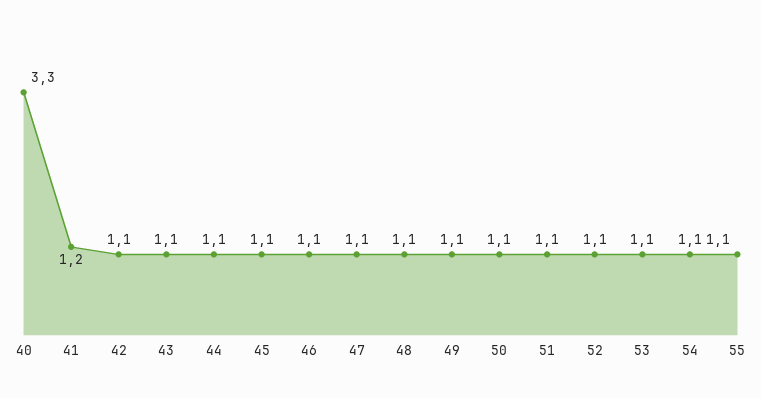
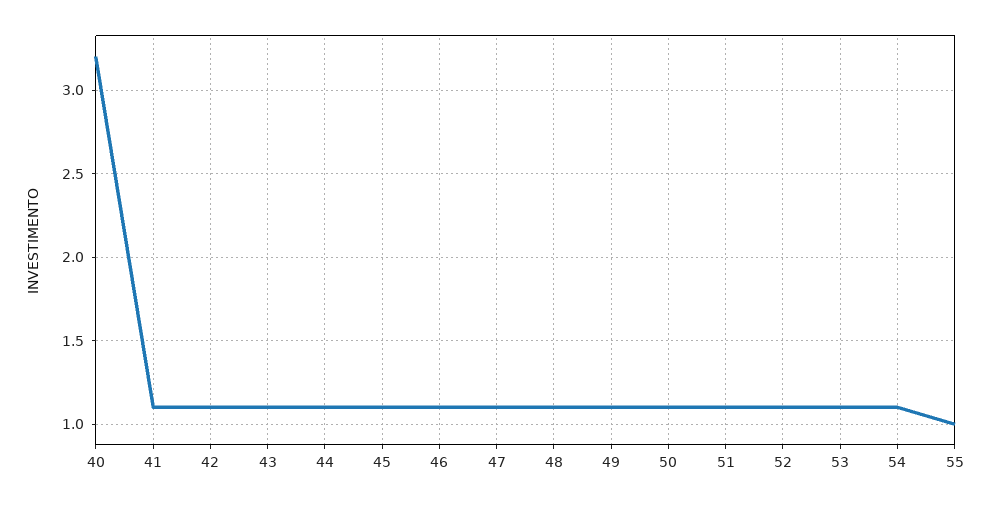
  {
-   "40": 3.3,
+   "40": 3.2,
-   "41": 1.2,
+   "41": 1.1,
    "42": 1.1,
    "43": 1.1,
    "44": 1.1,
    "45": 1.1,
    "46": 1.1,
    "47": 1.1,
    "48": 1.1,
    "49": 1.1,
    "50": 1.1,
    "51": 1.1,
    "52": 1.1,
    "53": 1.1,
    "54": 1.1,
-   "55": 1.1
+   "55": 1
  }

